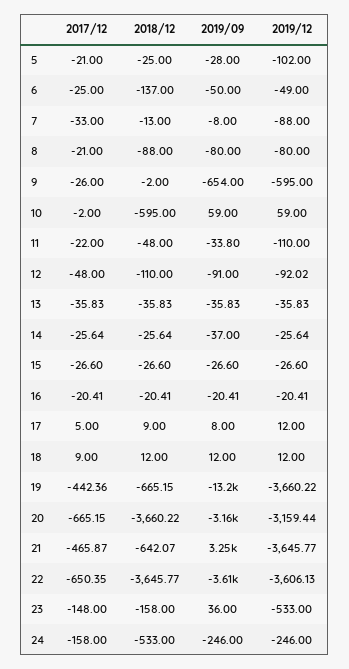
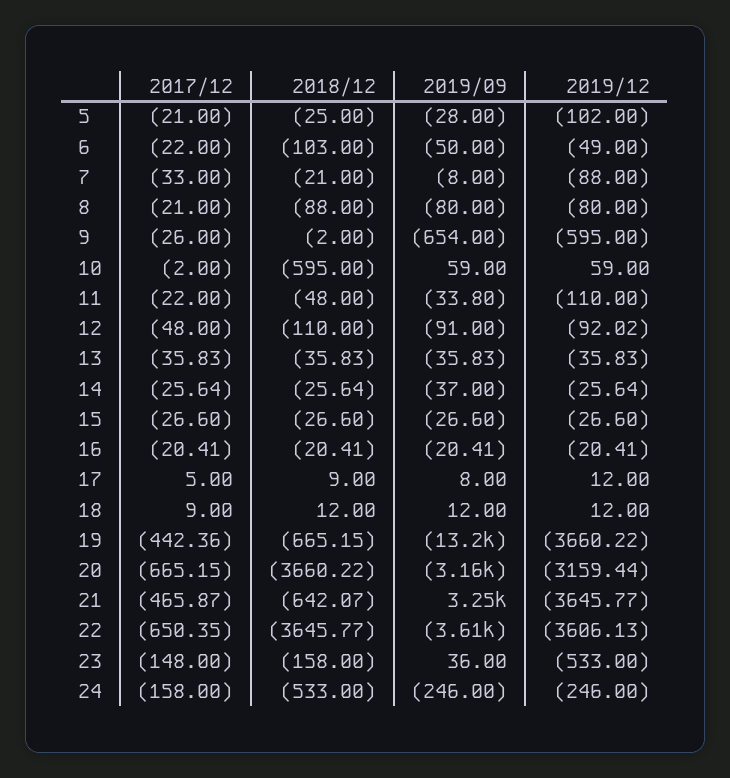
  {
    "2017/12": {
      "5": -21,
-     "6": -25,
+     "6": -22,
      "7": -33,
      "8": -21,
      "9": -26,
      "10": -2,
      "11": -22,
      "12": -48,
      "13": -35.83,
      "14": -25.64,
      "15": -26.6,
      "16": -20.41,
      "17": 5,
      "18": 9,
      "19": -442.36,
      "20": -665.15,
      "21": -465.87,
      "22": -650.35,
      "23": -148,
      "24": -158
    },
    "2018/12": {
      "5": -25,
-     "6": -137,
+     "6": -103,
-     "7": -13,
+     "7": -21,
      "8": -88,
      "9": -2,
      "10": -595,
      "11": -48,
      "12": -110,
      "13": -35.83,
      "14": -25.64,
      "15": -26.6,
      "16": -20.41,
      "17": 9,
      "18": 12,
      "19": -665.15,
      "20": -3660.22,
      "21": -642.07,
      "22": -3645.77,
      "23": -158,
      "24": -533
    },
    "2019/09": {
      "5": -28,
      "6": -50,
      "7": -8,
      "8": -80,
      "9": -654,
      "10": 59,
      "11": -33.8,
      "12": -91,
      "13": -35.83,
      "14": -37,
      "15": -26.6,
      "16": -20.41,
      "17": 8,
      "18": 12,
      "19": -13200,
      "20": -3160,
      "21": 3250,
      "22": -3610,
      "23": 36,
      "24": -246
    },
    "2019/12": {
      "5": -102,
      "6": -49,
      "7": -88,
      "8": -80,
      "9": -595,
      "10": 59,
      "11": -110,
      "12": -92.02,
      "13": -35.83,
      "14": -25.64,
      "15": -26.6,
      "16": -20.41,
      "17": 12,
      "18": 12,
      "19": -3660.22,
      "20": -3159.44,
      "21": -3645.77,
      "22": -3606.13,
      "23": -533,
      "24": -246
    }
  }

